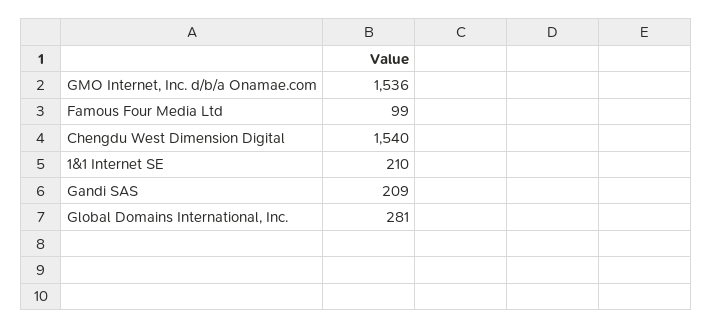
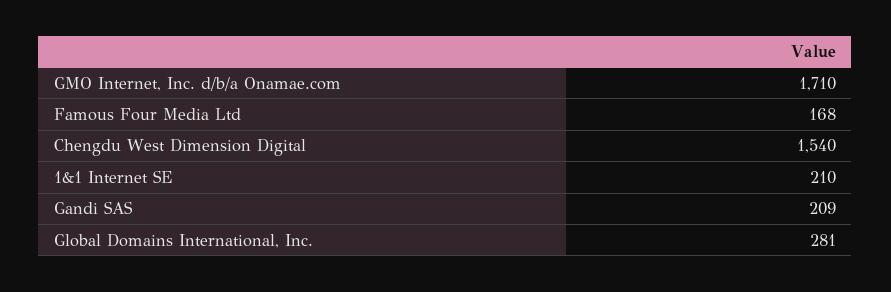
  {
-   "GMO Internet, Inc. d/b/a Onamae.com": 1536,
+   "GMO Internet, Inc. d/b/a Onamae.com": 1710,
-   "Famous Four Media Ltd": 99,
+   "Famous Four Media Ltd": 168,
    "Chengdu West Dimension Digital": 1540,
    "1&1 Internet SE": 210,
    "Gandi SAS": 209,
    "Global Domains International, Inc.": 281
  }

